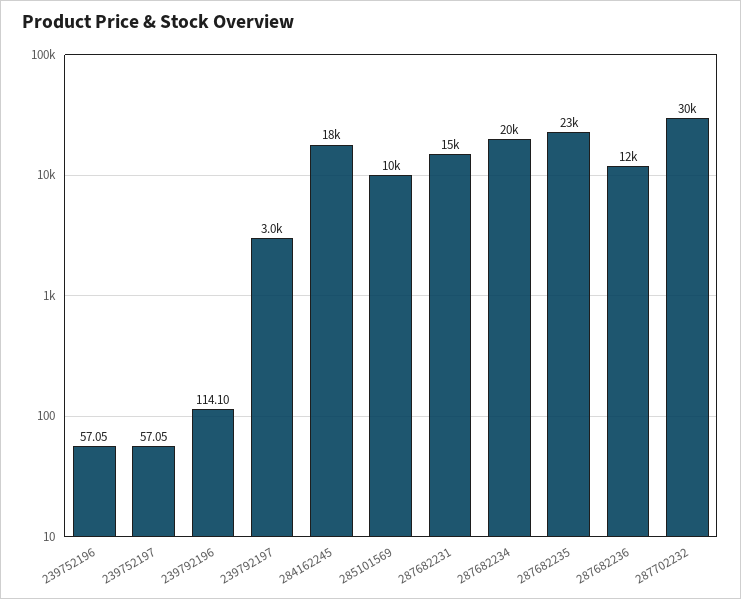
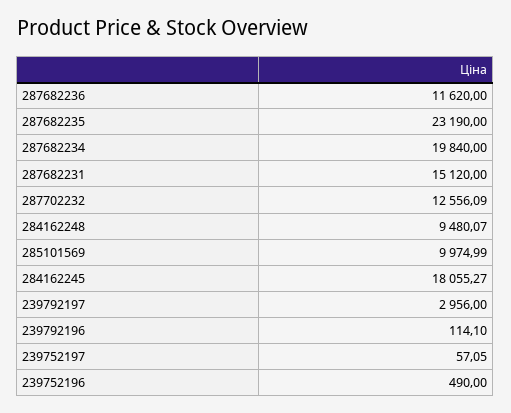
  {
-   "239752196": 57.05,
+   "239752196": 490,
    "239752197": 57.05,
    "239792196": 114.1,
    "239792197": 2956,
    "284162245": 18055.27,
    "285101569": 9974.99,
    "287682231": 15120,
    "287682234": 19840,
    "287682235": 23190,
    "287682236": 11620,
-   "287702232": 30000
+   "287702232": 12556.09,
+   "284162248": 9480.07
  }

